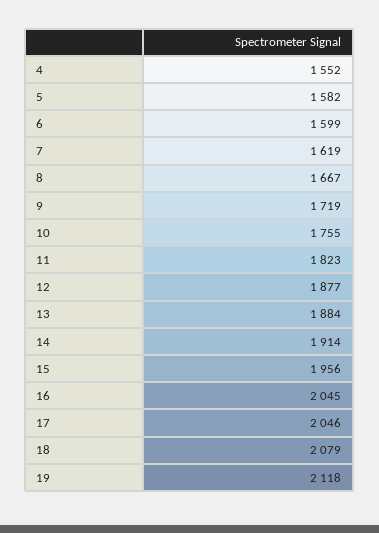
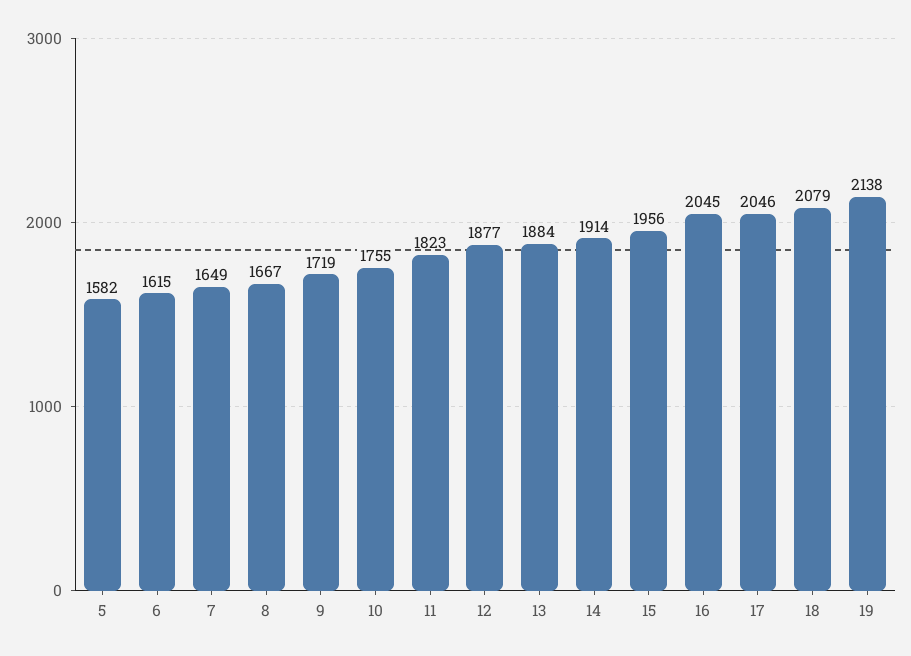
  {
-   "4": 1552,
    "5": 1582,
-   "6": 1599,
+   "6": 1615,
-   "7": 1619,
+   "7": 1649,
    "8": 1667,
    "9": 1719,
    "10": 1755,
    "11": 1823,
    "12": 1877,
    "13": 1884,
    "14": 1914,
    "15": 1956,
    "16": 2045,
    "17": 2046,
    "18": 2079,
-   "19": 2118
+   "19": 2138
  }

